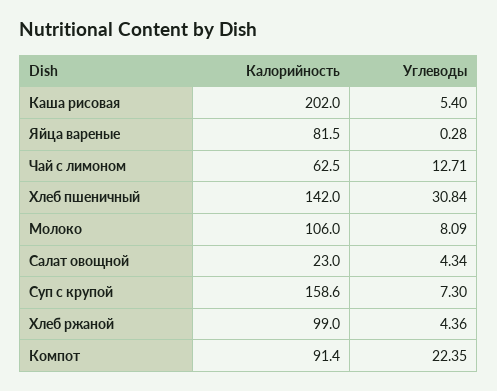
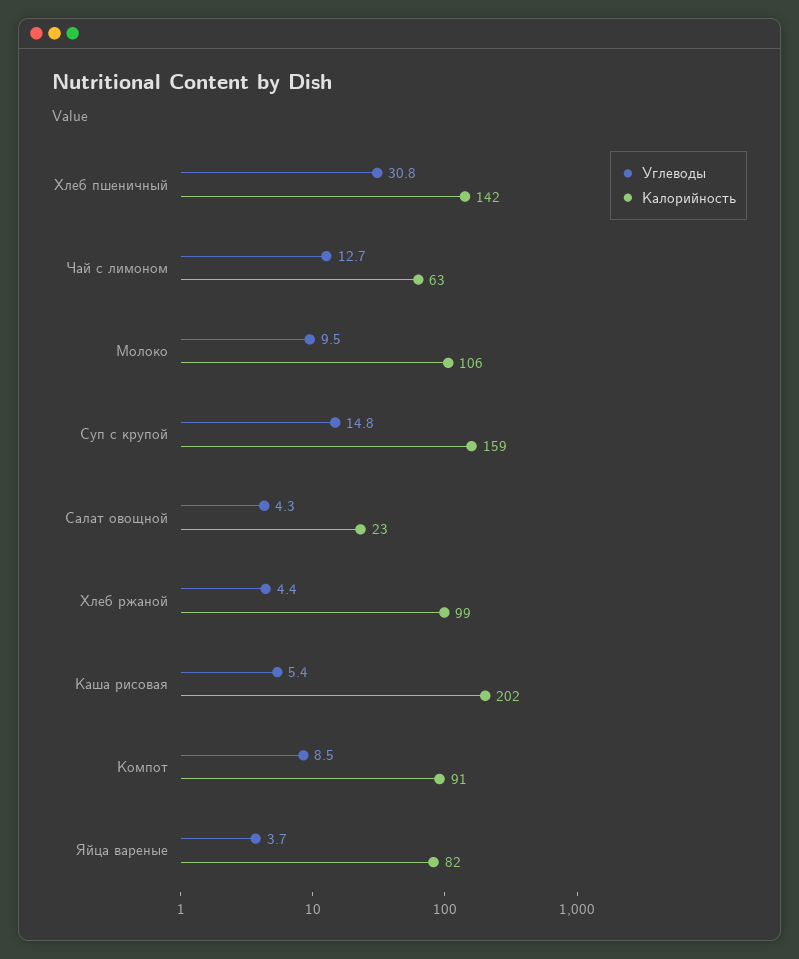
  {
    "Калорийность": {
      "Каша рисовая": 202,
      "Яйца вареные": 81.5,
      "Чай с лимоном": 62.5,
      "Хлеб пшеничный": 142,
      "Молоко": 106,
      "Салат овощной": 23,
      "Суп с крупой": 158.6,
      "Хлеб ржаной": 99,
      "Компот": 91.4
    },
    "Углеводы": {
      "Каша рисовая": 5.4,
-     "Яйца вареные": 0.28,
+     "Яйца вареные": 3.7,
      "Чай с лимоном": 12.71,
      "Хлеб пшеничный": 30.84,
-     "Молоко": 8.09,
+     "Молоко": 9.5,
      "Салат овощной": 4.34,
-     "Суп с крупой": 7.3,
+     "Суп с крупой": 14.8,
      "Хлеб ржаной": 4.36,
-     "Компот": 22.35
+     "Компот": 8.5
    }
  }

